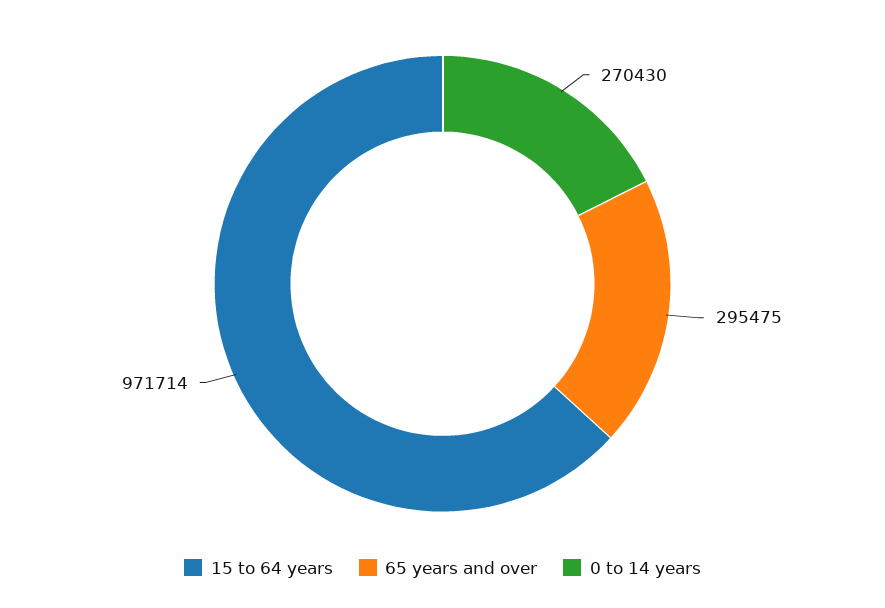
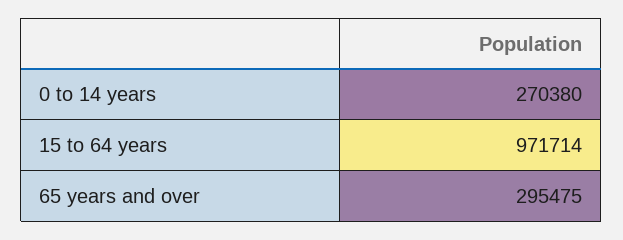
  {
    "15 to 64 years": 971714,
    "65 years and over": 295475,
-   "0 to 14 years": 270430
+   "0 to 14 years": 270380
  }

